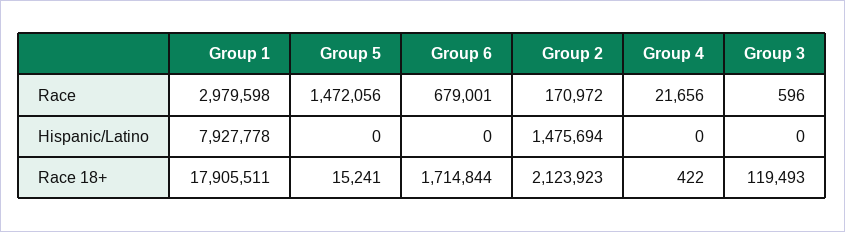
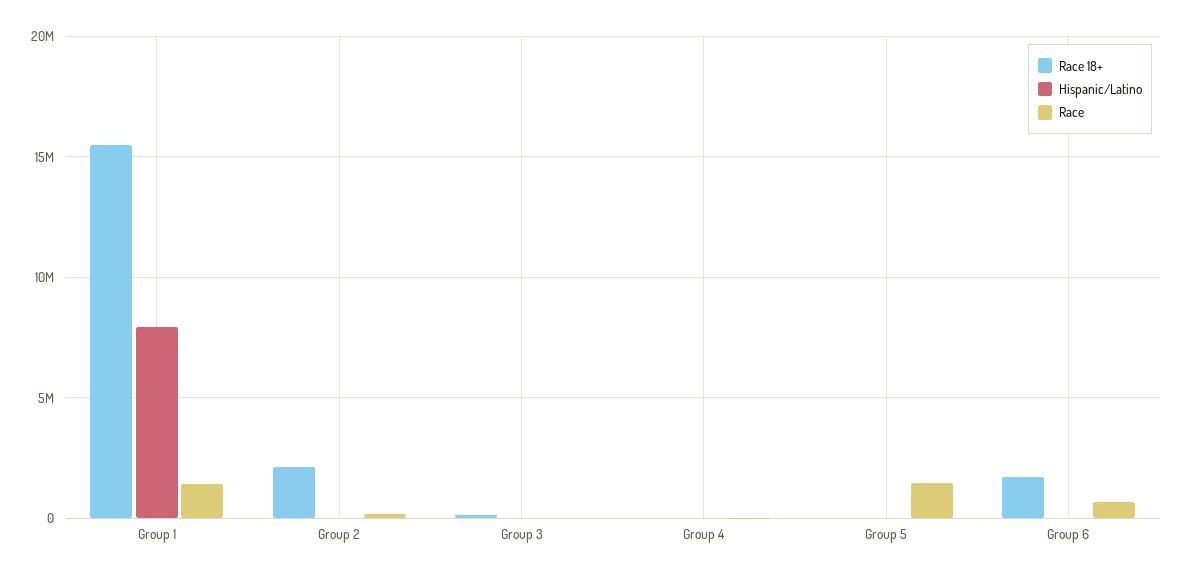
  {
    "Race": {
-     "Group 1": 2979598,
+     "Group 1": 1500000,
      "Group 5": 1472056,
      "Group 6": 679001,
      "Group 2": 170972,
      "Group 4": 21656,
      "Group 3": 596
    },
    "Hispanic/Latino": {
      "Group 1": 7927778,
      "Group 5": 0,
      "Group 6": 0,
-     "Group 2": 1475694,
+     "Group 2": 0,
      "Group 4": 0,
      "Group 3": 0
    },
    "Race 18+": {
-     "Group 1": 17905511,
+     "Group 1": 15500000,
      "Group 5": 15241,
      "Group 6": 1714844,
      "Group 2": 2123923,
      "Group 4": 422,
      "Group 3": 119493
    }
  }

